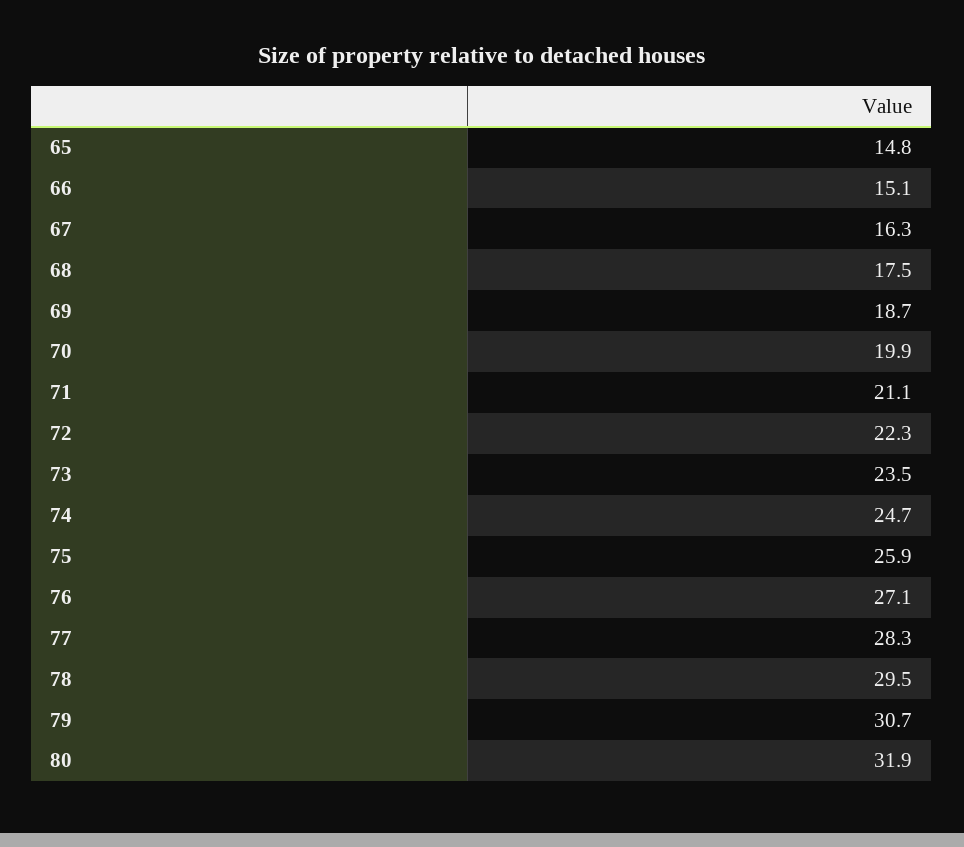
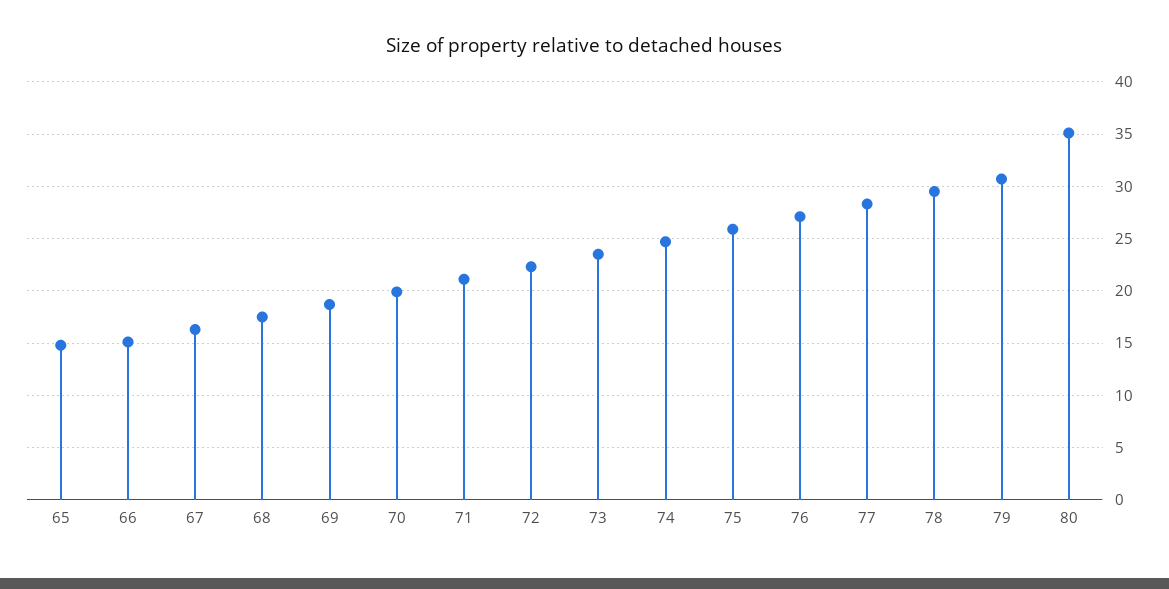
  {
    "65": 14.8,
    "66": 15.1,
    "67": 16.3,
    "68": 17.5,
    "69": 18.7,
    "70": 19.9,
    "71": 21.1,
    "72": 22.3,
    "73": 23.5,
    "74": 24.7,
    "75": 25.9,
    "76": 27.1,
    "77": 28.3,
    "78": 29.5,
    "79": 30.7,
-   "80": 31.9
+   "80": 35
  }

